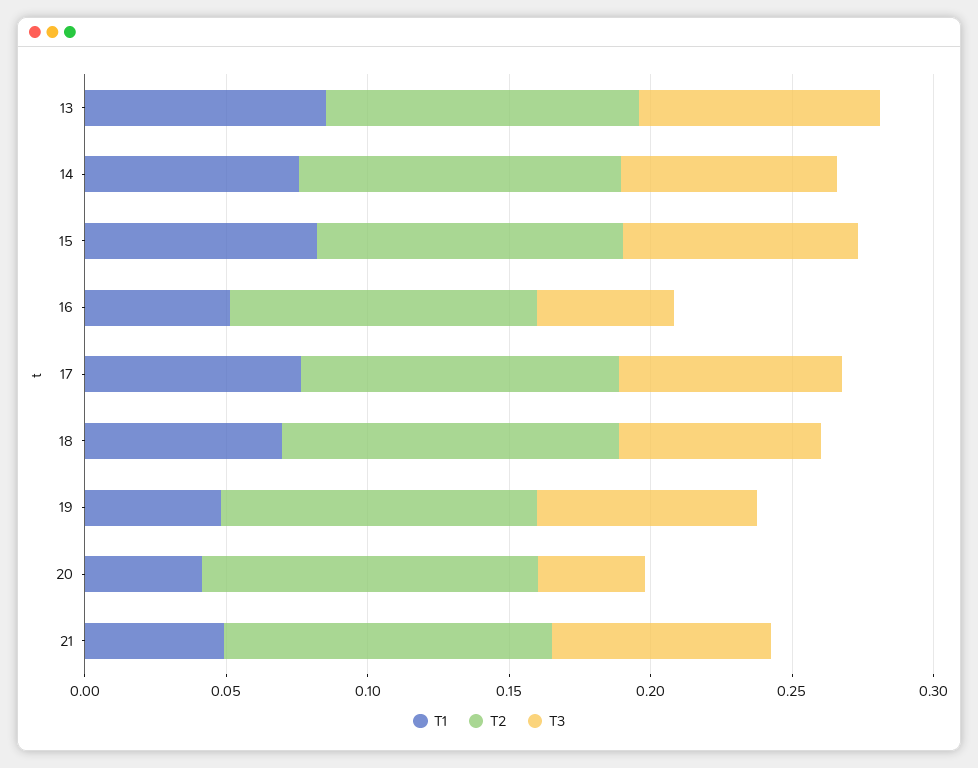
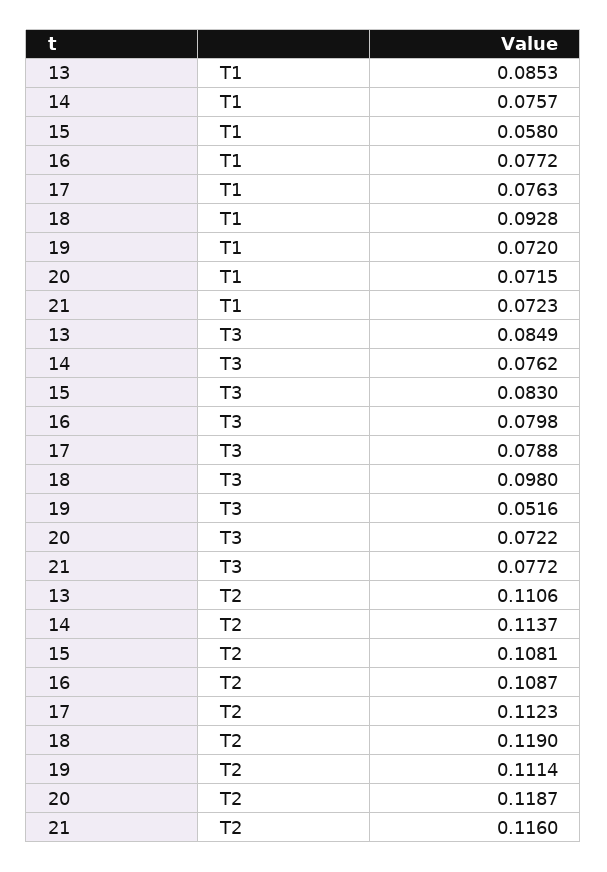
  {
    "T1": {
      "13": 0.0853,
      "14": 0.0757,
-     "15": 0.08,
+     "15": 0.058,
-     "16": 0.05,
+     "16": 0.0772,
      "17": 0.0763,
-     "18": 0.07,
+     "18": 0.0928,
-     "19": 0.05,
+     "19": 0.072,
-     "20": 0.04,
+     "20": 0.0715,
-     "21": 0.05
+     "21": 0.0723
    },
    "T2": {
      "13": 0.1106,
      "14": 0.1137,
      "15": 0.1081,
      "16": 0.1087,
      "17": 0.1123,
      "18": 0.119,
      "19": 0.1114,
      "20": 0.1187,
      "21": 0.116
    },
    "T3": {
      "13": 0.0849,
      "14": 0.0762,
      "15": 0.083,
-     "16": 0.05,
+     "16": 0.0798,
      "17": 0.0788,
-     "18": 0.07,
+     "18": 0.098,
-     "19": 0.08,
+     "19": 0.0516,
-     "20": 0.04,
+     "20": 0.0722,
      "21": 0.0772
    }
  }

